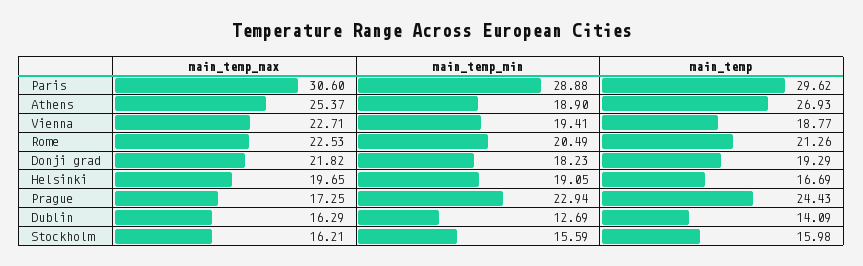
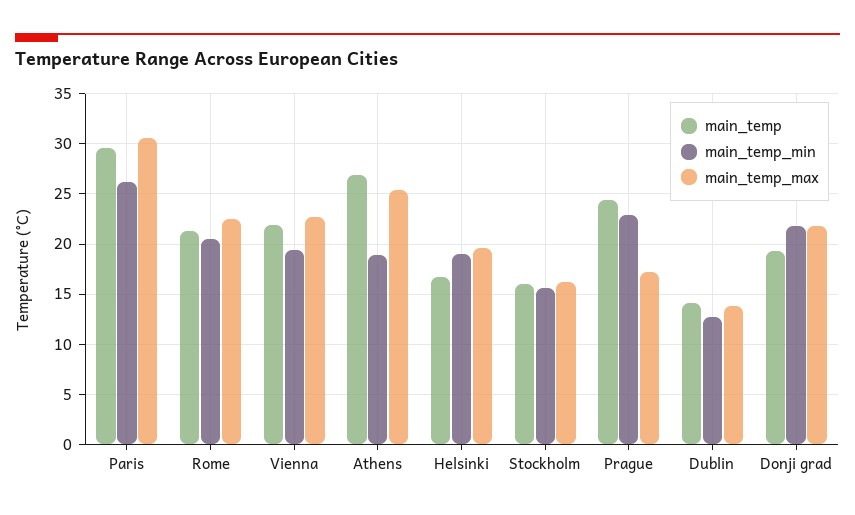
  {
    "main_temp_max": {
      "Paris": 30.6,
      "Athens": 25.37,
      "Vienna": 22.71,
      "Rome": 22.53,
      "Donji grad": 21.82,
      "Helsinki": 19.65,
      "Prague": 17.25,
-     "Dublin": 16.29,
+     "Dublin": 14,
      "Stockholm": 16.21
    },
    "main_temp_min": {
-     "Paris": 28.88,
+     "Paris": 26,
      "Athens": 18.9,
      "Vienna": 19.41,
      "Rome": 20.49,
-     "Donji grad": 18.23,
+     "Donji grad": 22,
      "Helsinki": 19.05,
      "Prague": 22.94,
      "Dublin": 12.69,
      "Stockholm": 15.59
    },
    "main_temp": {
      "Paris": 29.62,
      "Athens": 26.93,
-     "Vienna": 18.77,
+     "Vienna": 22,
      "Rome": 21.26,
      "Donji grad": 19.29,
      "Helsinki": 16.69,
      "Prague": 24.43,
      "Dublin": 14.09,
      "Stockholm": 15.98
    }
  }

